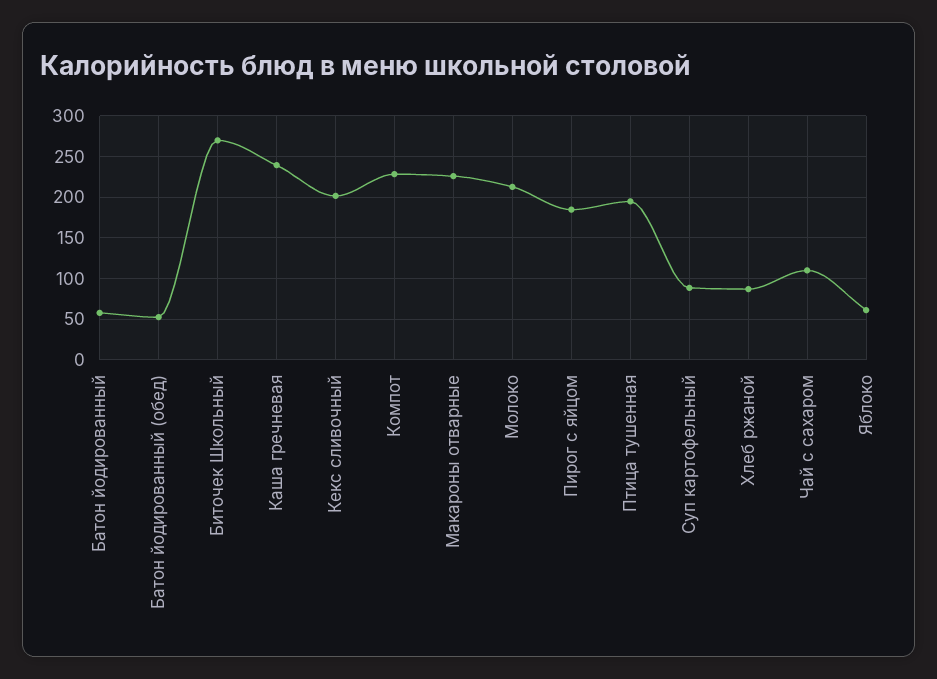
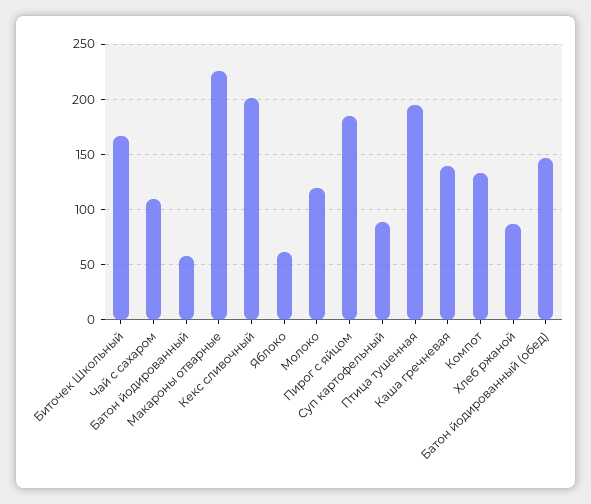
  {
    "Батон йодированный": 60,
-   "Батон йодированный (обед)": 50,
+   "Батон йодированный (обед)": 150,
-   "Биточек Школьный": 270,
+   "Биточек Школьный": 170,
-   "Каша гречневая": 240,
+   "Каша гречневая": 140,
    "Кекс сливочный": 200,
-   "Компот": 230,
+   "Компот": 130,
    "Макароны отварные": 230,
-   "Молоко": 210,
+   "Молоко": 120,
    "Пирог с яйцом": 180,
    "Птица тушенная": 190,
    "Суп картофельный": 90,
    "Хлеб ржаной": 90,
    "Чай с сахаром": 110,
    "Яблоко": 60
  }

